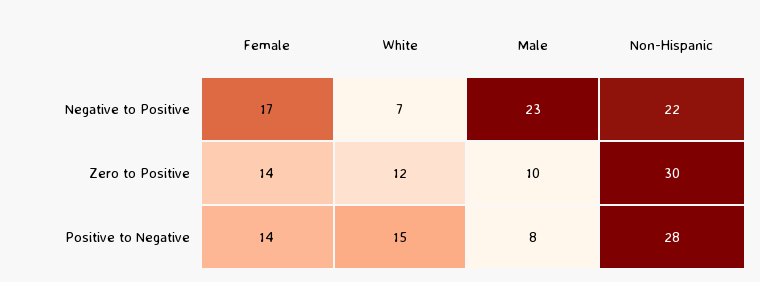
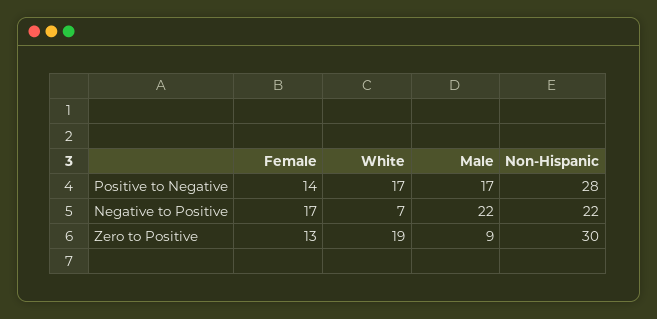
  {
    "Female": {
      "Negative to Positive": 17,
-     "Zero to Positive": 14,
+     "Zero to Positive": 13,
      "Positive to Negative": 14
    },
    "White": {
      "Negative to Positive": 7,
-     "Zero to Positive": 12,
+     "Zero to Positive": 19,
-     "Positive to Negative": 15
+     "Positive to Negative": 17
    },
    "Male": {
-     "Negative to Positive": 23,
+     "Negative to Positive": 22,
-     "Zero to Positive": 10,
+     "Zero to Positive": 9,
-     "Positive to Negative": 8
+     "Positive to Negative": 17
    },
    "Non-Hispanic": {
      "Negative to Positive": 22,
      "Zero to Positive": 30,
      "Positive to Negative": 28
    }
  }

